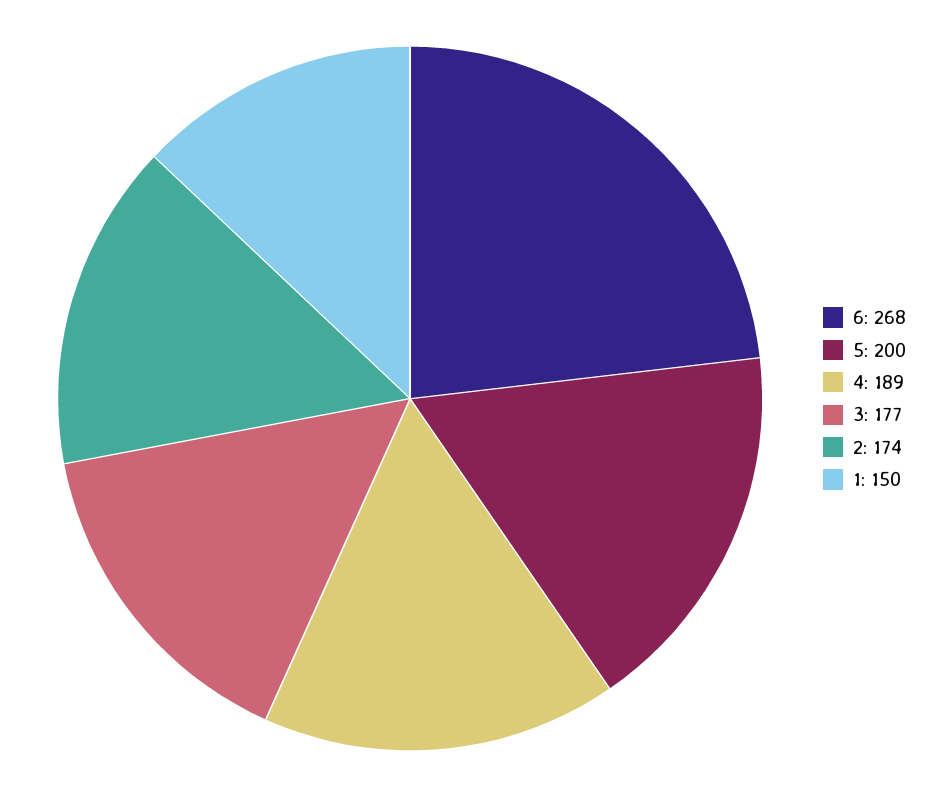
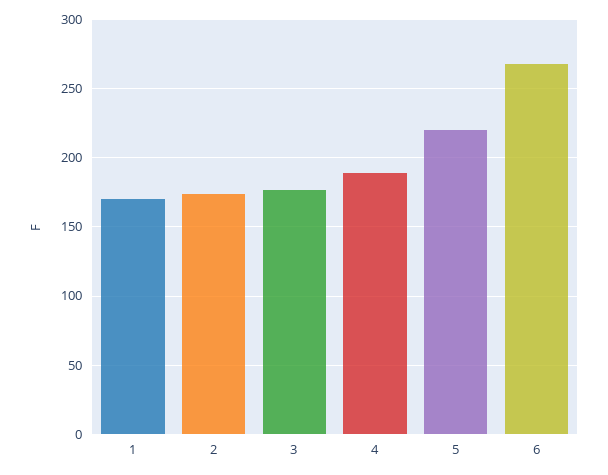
  {
    "6": 268,
-   "5": 200,
+   "5": 220,
    "4": 189,
    "3": 177,
    "2": 174,
-   "1": 150
+   "1": 170
  }

